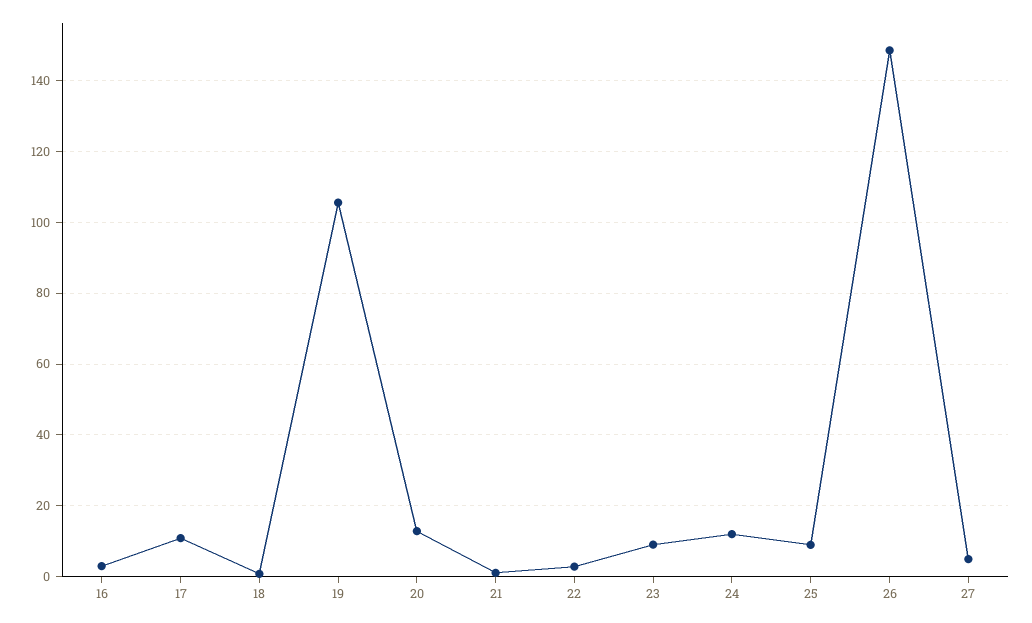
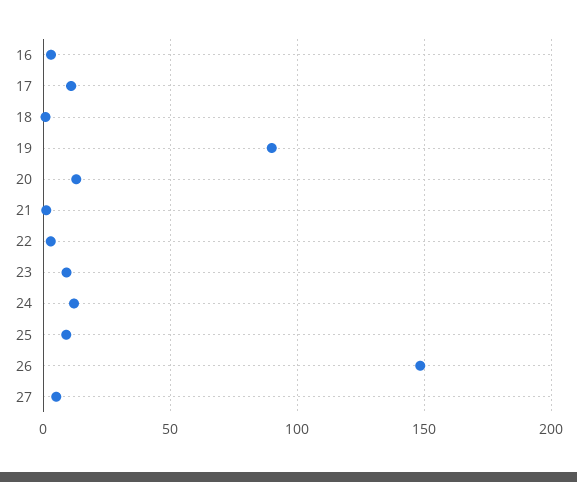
  {
    "16": 4,
    "17": 10,
    "18": 0,
-   "19": 106,
+   "19": 90,
    "20": 12,
    "21": 2,
    "22": 2,
    "23": 10,
    "24": 12,
    "25": 10,
    "26": 148,
    "27": 6
  }

